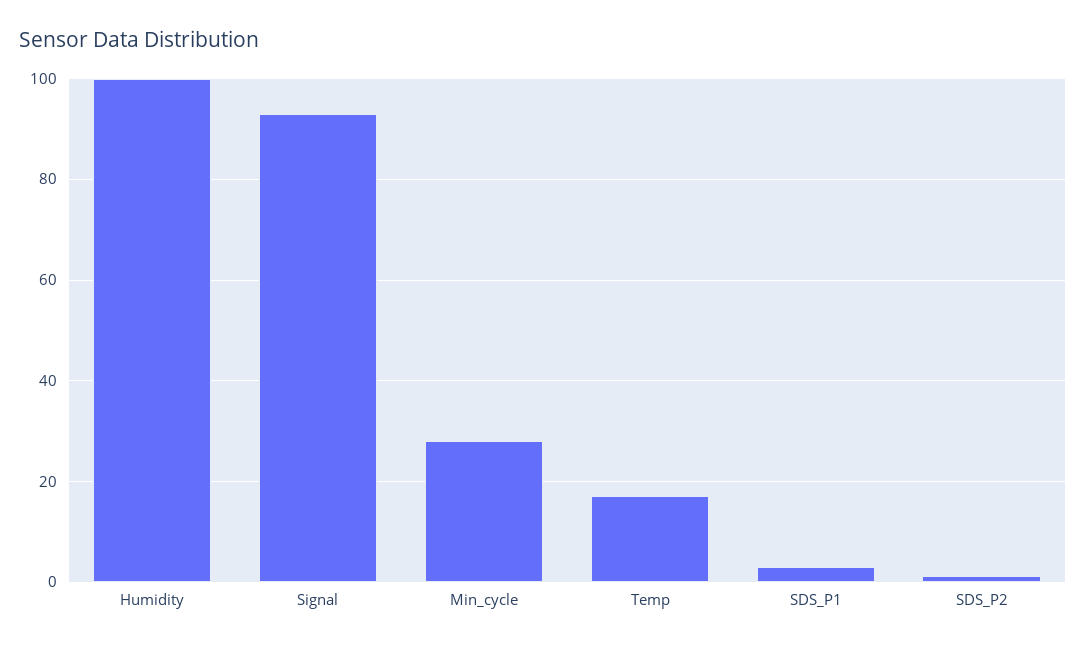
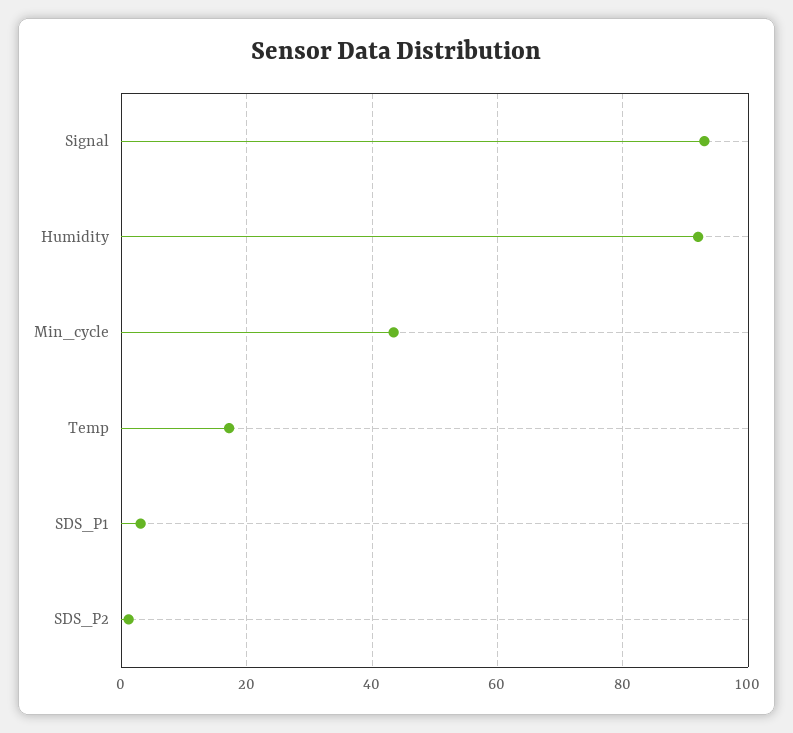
  {
-   "Humidity": 100,
+   "Humidity": 92,
    "Signal": 94,
-   "Min_cycle": 28,
+   "Min_cycle": 44,
    "Temp": 18,
    "SDS_P1": 4,
    "SDS_P2": 2
  }

